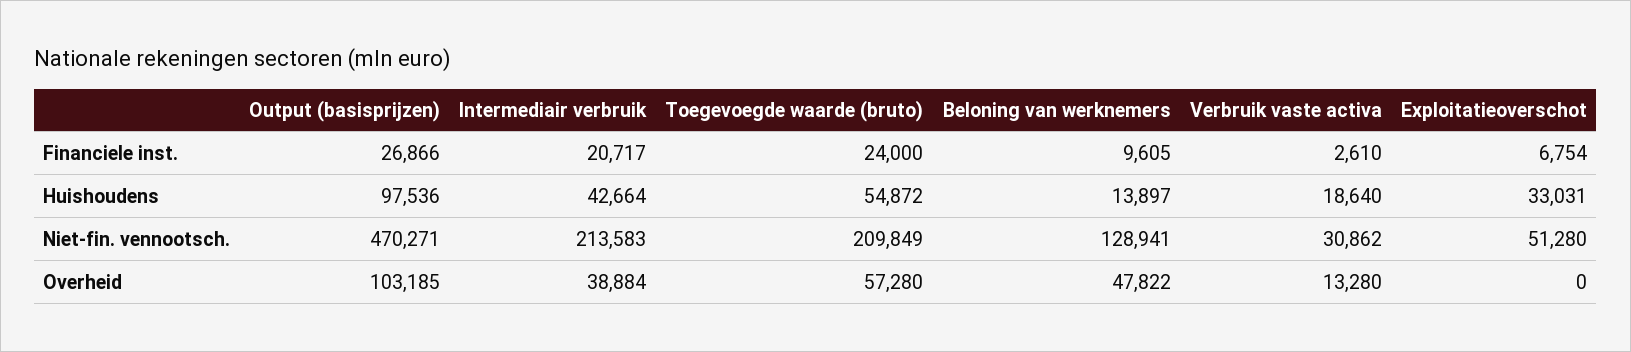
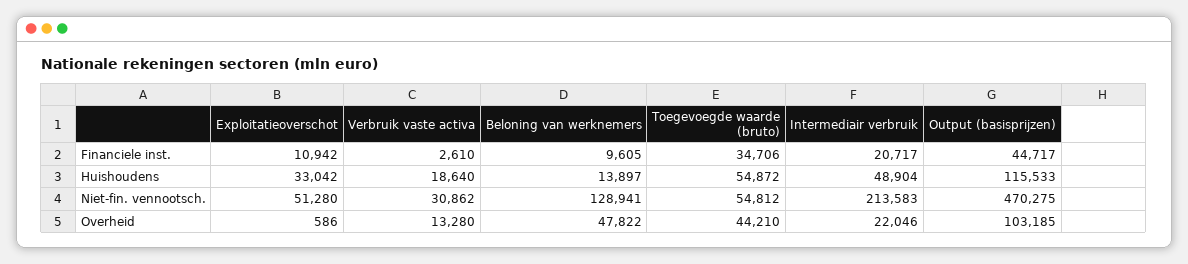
  {
    "Output (basisprijzen)": {
-     "Financiele inst.": 26866,
+     "Financiele inst.": 44717,
-     "Huishoudens": 97536,
+     "Huishoudens": 115533,
-     "Niet-fin. vennootsch.": 470271,
+     "Niet-fin. vennootsch.": 470275,
      "Overheid": 103185
    },
    "Intermediair verbruik": {
      "Financiele inst.": 20717,
-     "Huishoudens": 42664,
+     "Huishoudens": 48904,
      "Niet-fin. vennootsch.": 213583,
-     "Overheid": 38884
+     "Overheid": 22046
    },
    "Toegevoegde waarde (bruto)": {
-     "Financiele inst.": 24000,
+     "Financiele inst.": 34706,
      "Huishoudens": 54872,
-     "Niet-fin. vennootsch.": 209849,
+     "Niet-fin. vennootsch.": 54812,
-     "Overheid": 57280
+     "Overheid": 44210
    },
    "Beloning van werknemers": {
      "Financiele inst.": 9605,
      "Huishoudens": 13897,
      "Niet-fin. vennootsch.": 128941,
      "Overheid": 47822
    },
    "Verbruik vaste activa": {
      "Financiele inst.": 2610,
      "Huishoudens": 18640,
      "Niet-fin. vennootsch.": 30862,
      "Overheid": 13280
    },
    "Exploitatieoverschot": {
-     "Financiele inst.": 6754,
+     "Financiele inst.": 10942,
-     "Huishoudens": 33031,
+     "Huishoudens": 33042,
      "Niet-fin. vennootsch.": 51280,
-     "Overheid": 0
+     "Overheid": 586
    }
  }

